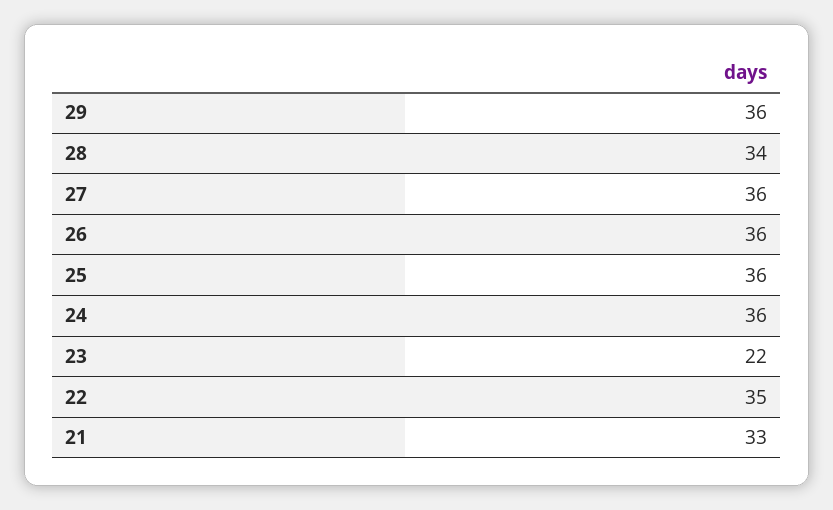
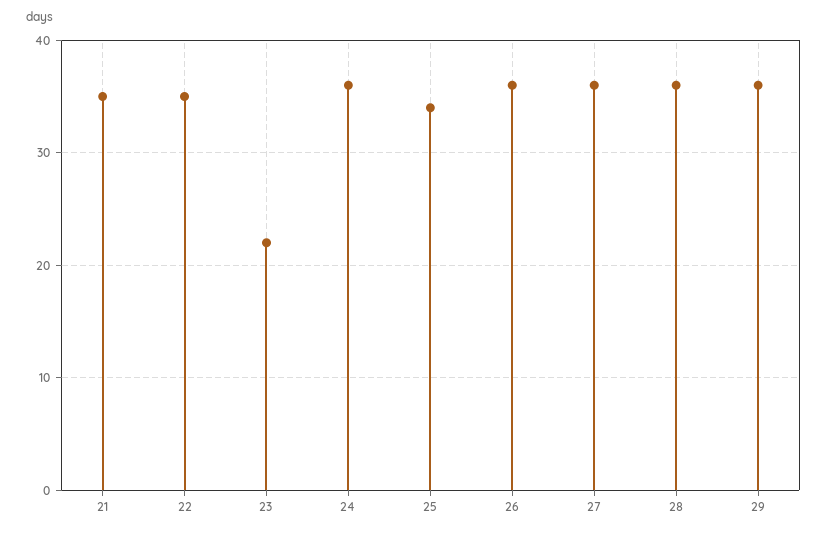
  {
    "29": 36,
-   "28": 34,
+   "28": 36,
    "27": 36,
    "26": 36,
-   "25": 36,
+   "25": 34,
    "24": 36,
    "23": 22,
    "22": 35,
-   "21": 33
+   "21": 35
  }

